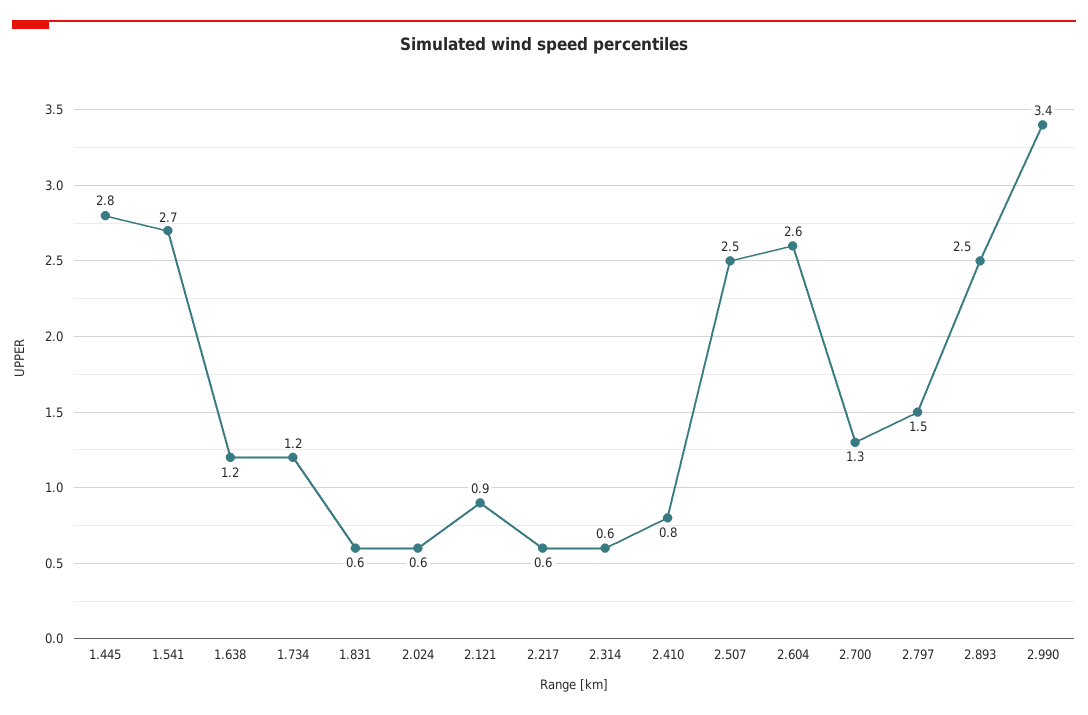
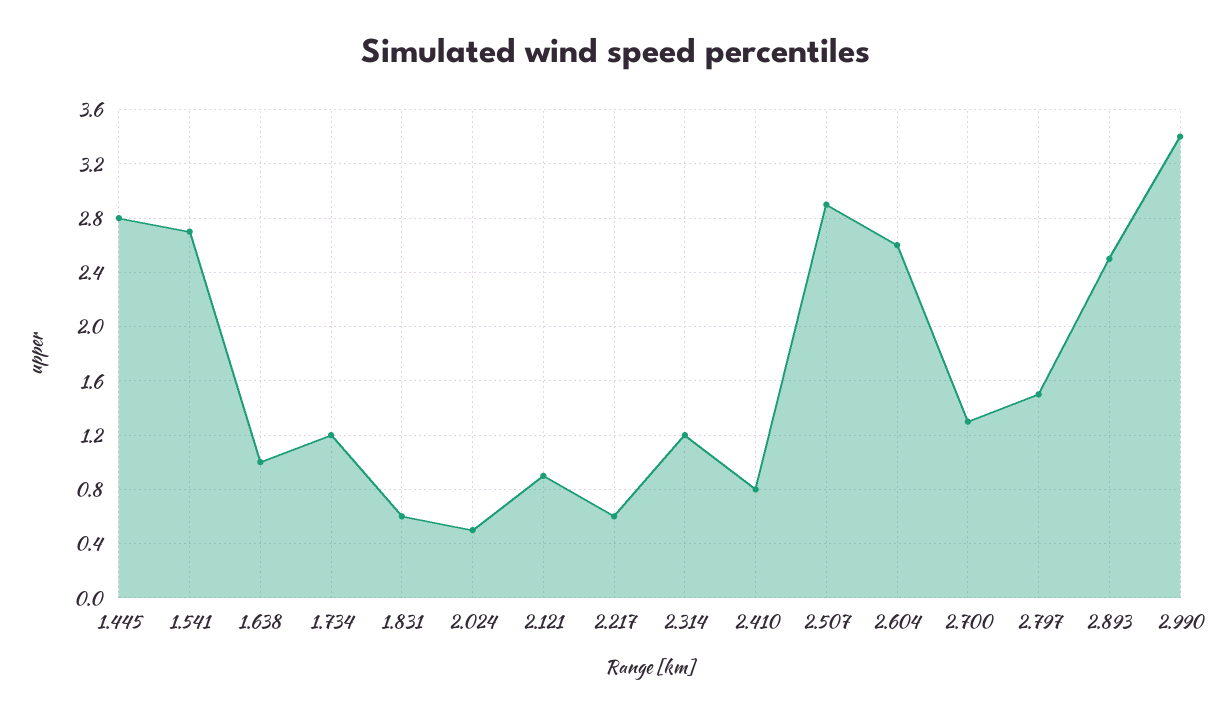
  {
    "1.445": 2.8,
    "1.541": 2.7,
-   "1.638": 1.2,
+   "1.638": 1,
    "1.734": 1.2,
    "1.831": 0.6,
-   "2.024": 0.6,
+   "2.024": 0.5,
    "2.121": 0.9,
    "2.217": 0.6,
-   "2.314": 0.6,
+   "2.314": 1.2,
    "2.410": 0.8,
-   "2.507": 2.5,
+   "2.507": 2.9,
    "2.604": 2.6,
    "2.700": 1.3,
    "2.797": 1.5,
    "2.893": 2.5,
    "2.990": 3.4
  }

